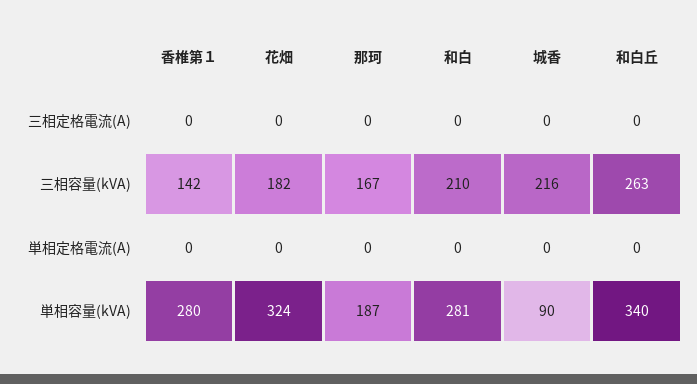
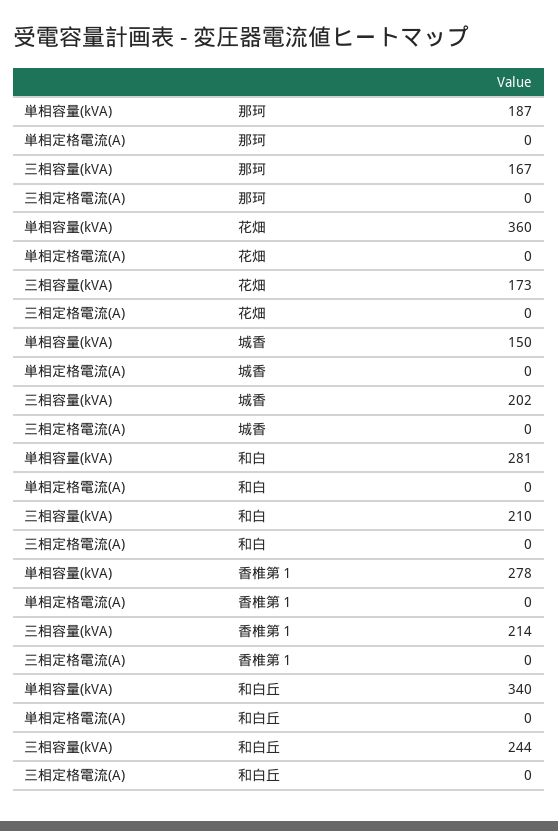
  {
    "香椎第１": {
      "三相定格電流(A)": 0,
-     "三相容量(kVA)": 142,
+     "三相容量(kVA)": 214,
      "単相定格電流(A)": 0,
-     "単相容量(kVA)": 280
+     "単相容量(kVA)": 278
    },
    "花畑": {
      "三相定格電流(A)": 0,
-     "三相容量(kVA)": 182,
+     "三相容量(kVA)": 173,
      "単相定格電流(A)": 0,
-     "単相容量(kVA)": 324
+     "単相容量(kVA)": 360
    },
    "那珂": {
      "三相定格電流(A)": 0,
      "三相容量(kVA)": 167,
      "単相定格電流(A)": 0,
      "単相容量(kVA)": 187
    },
    "和白": {
      "三相定格電流(A)": 0,
      "三相容量(kVA)": 210,
      "単相定格電流(A)": 0,
      "単相容量(kVA)": 281
    },
    "城香": {
      "三相定格電流(A)": 0,
-     "三相容量(kVA)": 216,
+     "三相容量(kVA)": 202,
      "単相定格電流(A)": 0,
-     "単相容量(kVA)": 90
+     "単相容量(kVA)": 150
    },
    "和白丘": {
      "三相定格電流(A)": 0,
-     "三相容量(kVA)": 263,
+     "三相容量(kVA)": 244,
      "単相定格電流(A)": 0,
      "単相容量(kVA)": 340
    }
  }

